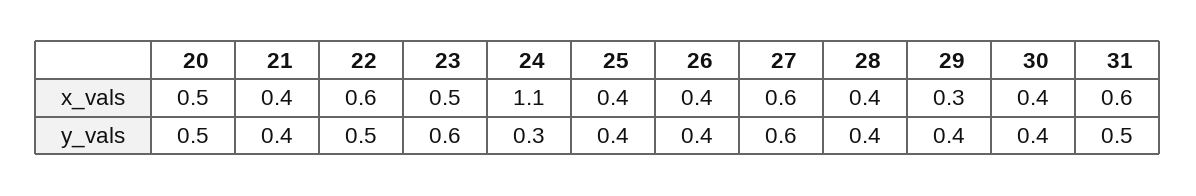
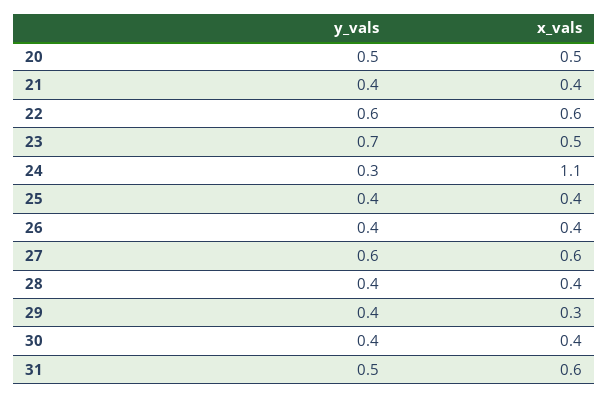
  {
    "20": {
      "x_vals": 0.5,
      "y_vals": 0.5
    },
    "21": {
      "x_vals": 0.4,
      "y_vals": 0.4
    },
    "22": {
      "x_vals": 0.6,
-     "y_vals": 0.5
+     "y_vals": 0.6
    },
    "23": {
      "x_vals": 0.5,
-     "y_vals": 0.6
+     "y_vals": 0.7
    },
    "24": {
      "x_vals": 1.1,
      "y_vals": 0.3
    },
    "25": {
      "x_vals": 0.4,
      "y_vals": 0.4
    },
    "26": {
      "x_vals": 0.4,
      "y_vals": 0.4
    },
    "27": {
      "x_vals": 0.6,
      "y_vals": 0.6
    },
    "28": {
      "x_vals": 0.4,
      "y_vals": 0.4
    },
    "29": {
      "x_vals": 0.3,
      "y_vals": 0.4
    },
    "30": {
      "x_vals": 0.4,
      "y_vals": 0.4
    },
    "31": {
      "x_vals": 0.6,
      "y_vals": 0.5
    }
  }

